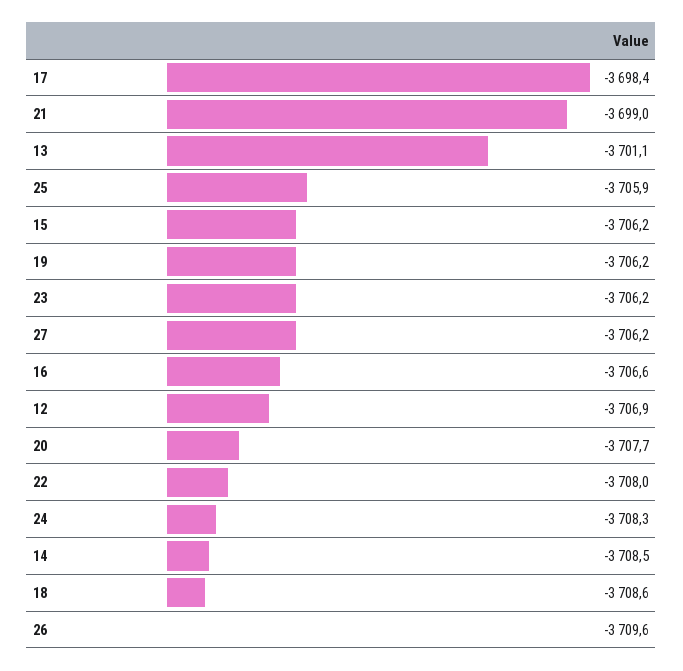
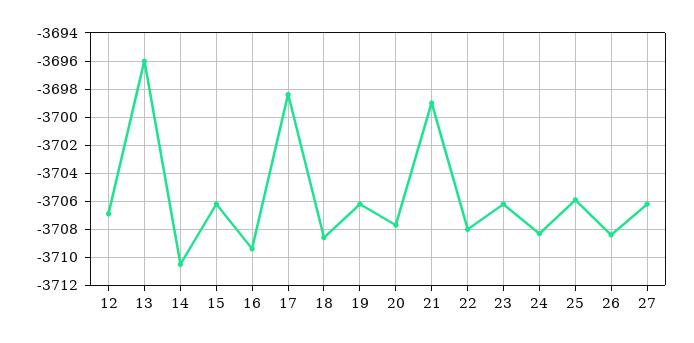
  {
    "17": -3698.4,
    "21": -3699,
-   "13": -3701.1,
+   "13": -3696,
    "25": -3705.9,
    "15": -3706.2,
    "19": -3706.2,
    "23": -3706.2,
    "27": -3706.2,
-   "16": -3706.6,
+   "16": -3709.5,
    "12": -3706.9,
    "20": -3707.7,
    "22": -3708,
    "24": -3708.3,
-   "14": -3708.5,
+   "14": -3710.5,
    "18": -3708.6,
-   "26": -3709.6
+   "26": -3708.5
  }

